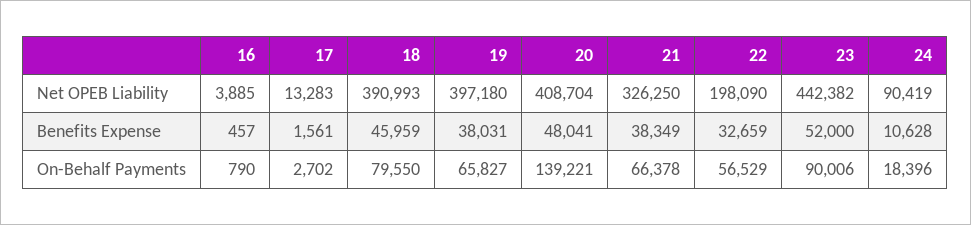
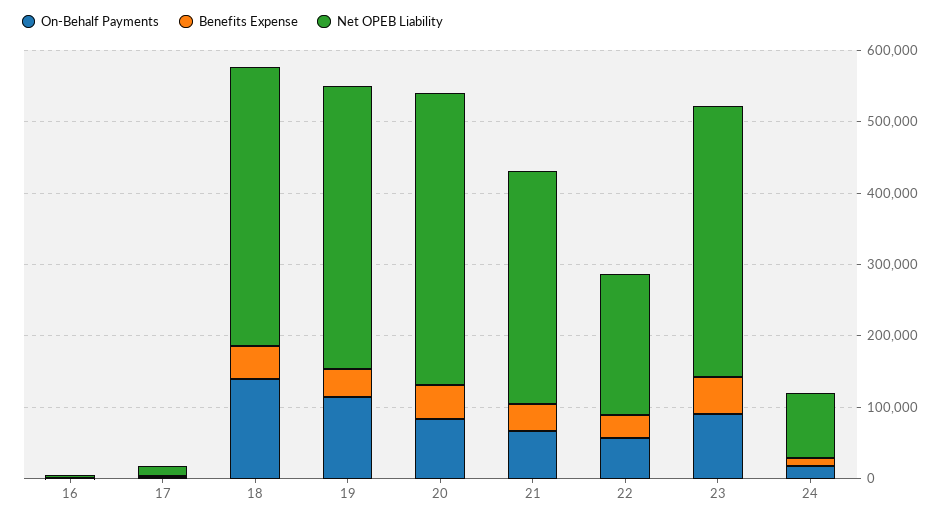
  {
    "Net OPEB Liability": {
      "16": 3885,
      "17": 13283,
      "18": 390993,
      "19": 397180,
      "20": 408704,
      "21": 326250,
      "22": 198090,
-     "23": 442382,
+     "23": 380000,
      "24": 90419
    },
    "Benefits Expense": {
      "16": 457,
      "17": 1561,
      "18": 45959,
      "19": 38031,
      "20": 48041,
      "21": 38349,
      "22": 32659,
      "23": 52000,
      "24": 10628
    },
    "On-Behalf Payments": {
      "16": 790,
      "17": 2702,
-     "18": 79550,
+     "18": 140000,
-     "19": 65827,
+     "19": 120000,
-     "20": 139221,
+     "20": 80000,
      "21": 66378,
      "22": 56529,
      "23": 90006,
      "24": 18396
    }
  }

